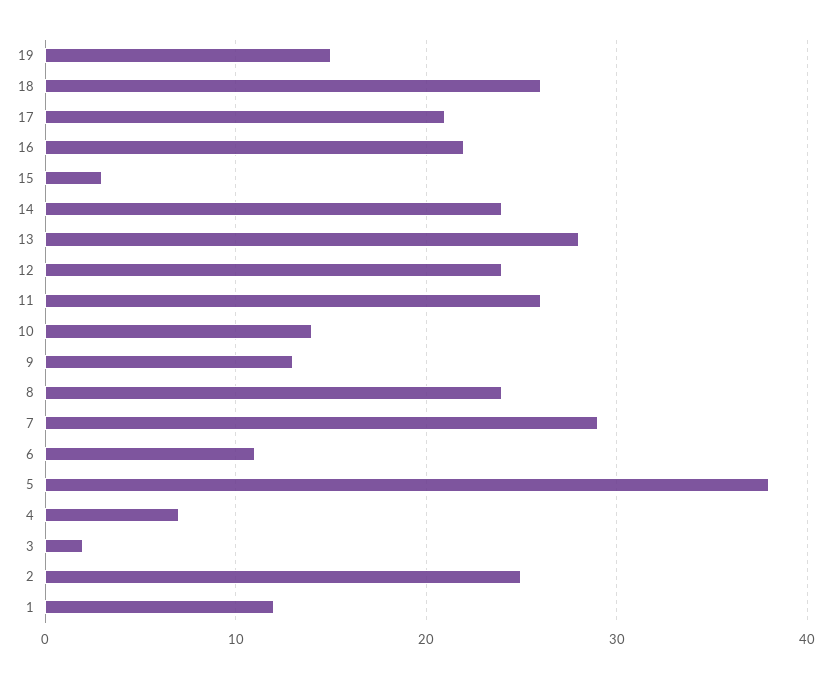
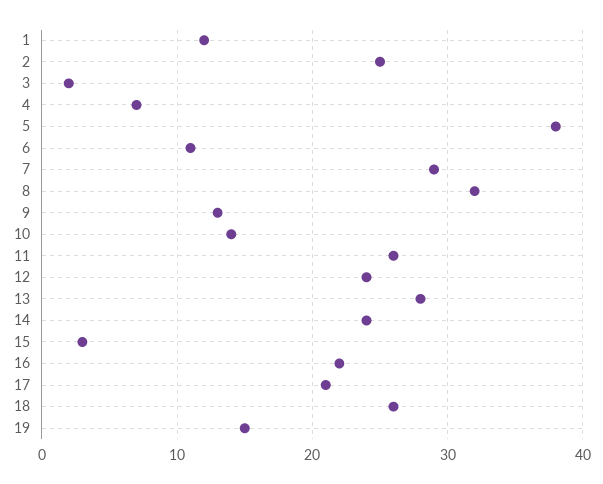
  {
    "19": 15,
    "18": 26,
    "17": 21,
    "16": 22,
    "15": 3,
    "14": 24,
    "13": 28,
    "12": 24,
    "11": 26,
    "10": 14,
    "9": 13,
-   "8": 24,
+   "8": 32,
    "7": 29,
    "6": 11,
    "5": 38,
    "4": 7,
    "3": 2,
    "2": 25,
    "1": 12
  }

